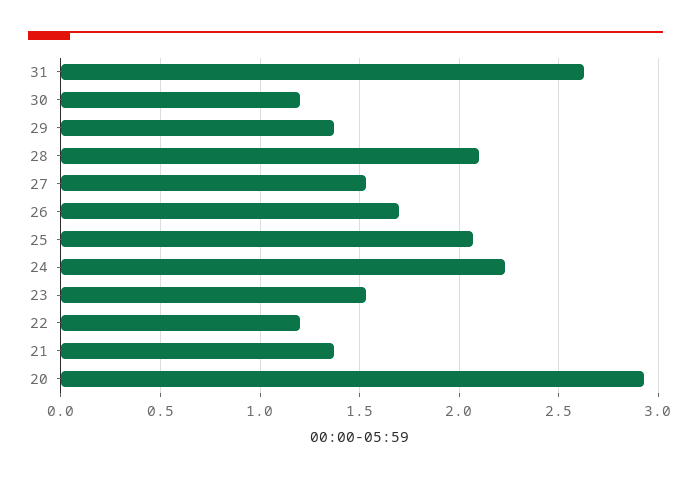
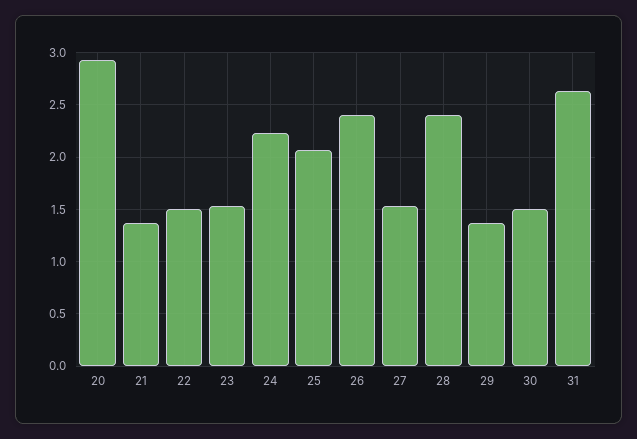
  {
    "31": 2.65,
-   "30": 1.2,
+   "30": 1.5,
    "29": 1.35,
-   "28": 2.1,
+   "28": 2.4,
    "27": 1.55,
-   "26": 1.7,
+   "26": 2.4,
    "25": 2.05,
    "24": 2.25,
    "23": 1.55,
-   "22": 1.2,
+   "22": 1.5,
    "21": 1.35,
    "20": 2.95
  }

